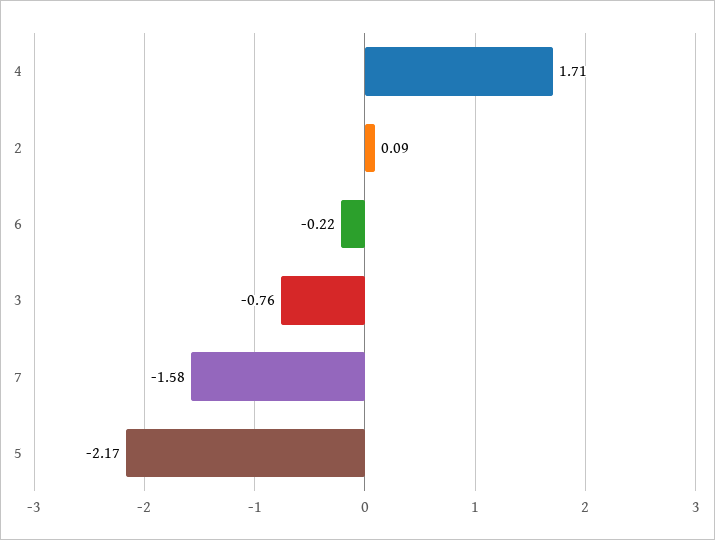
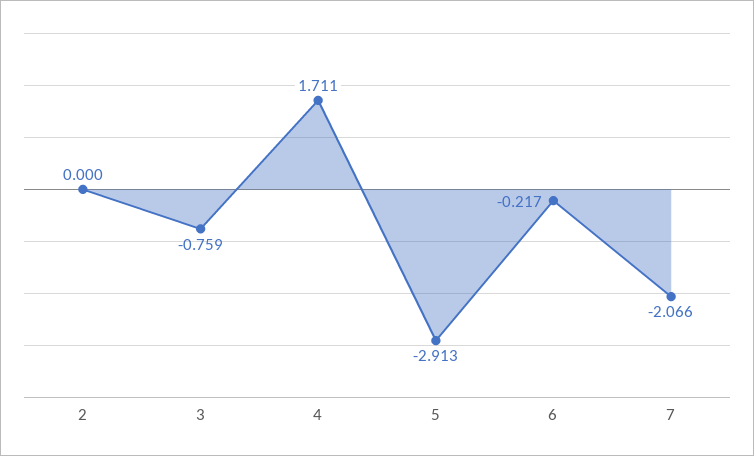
  {
    "4": 1.711,
-   "2": 0.09,
+   "2": 0,
    "6": -0.217,
    "3": -0.759,
-   "7": -1.58,
+   "7": -2.066,
-   "5": -2.17
+   "5": -2.913
  }

